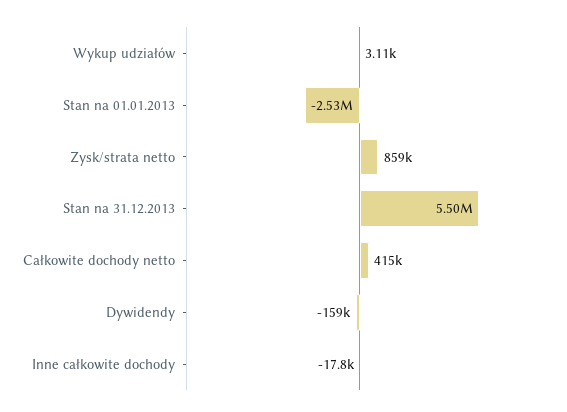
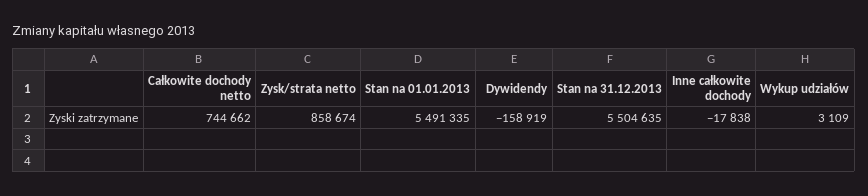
  {
    "Wykup udziałów": 3109,
-   "Stan na 01.01.2013": -2530000,
+   "Stan na 01.01.2013": 5491335,
    "Zysk/strata netto": 858674,
    "Stan na 31.12.2013": 5504635,
-   "Całkowite dochody netto": 415000,
+   "Całkowite dochody netto": 744662,
    "Dywidendy": -158919,
    "Inne całkowite dochody": -17838
  }

